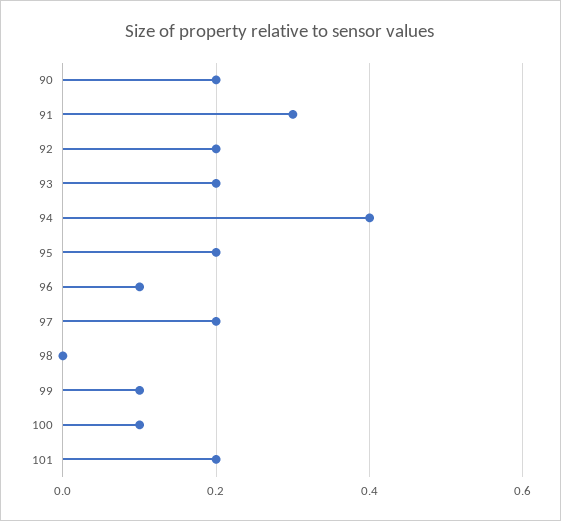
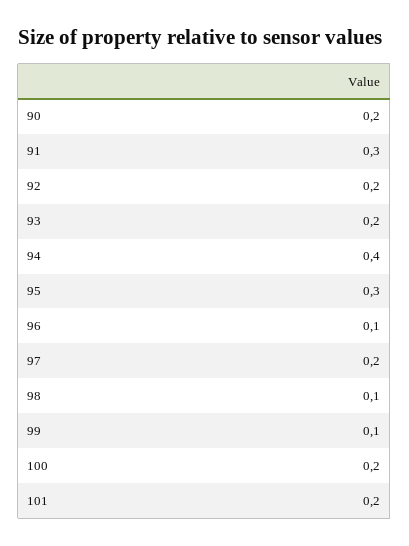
  {
    "90": 0.2,
    "91": 0.3,
    "92": 0.2,
    "93": 0.2,
    "94": 0.4,
-   "95": 0.2,
+   "95": 0.3,
    "96": 0.1,
    "97": 0.2,
-   "98": 0,
+   "98": 0.1,
    "99": 0.1,
-   "100": 0.1,
+   "100": 0.2,
    "101": 0.2
  }

